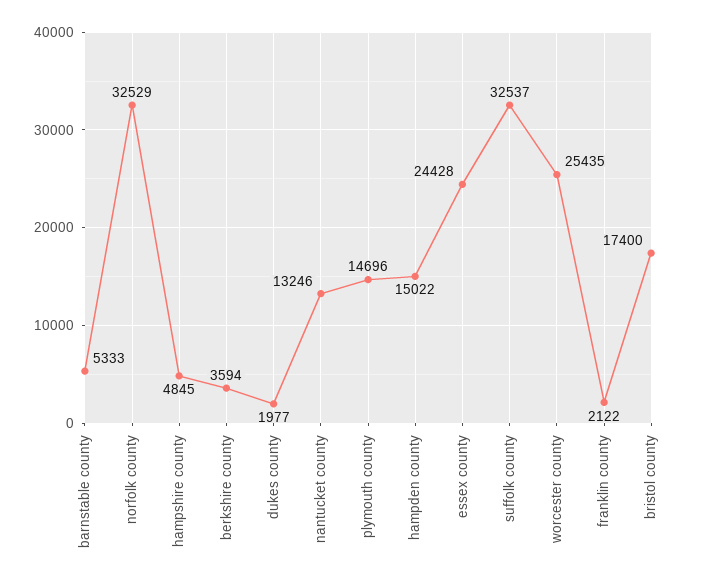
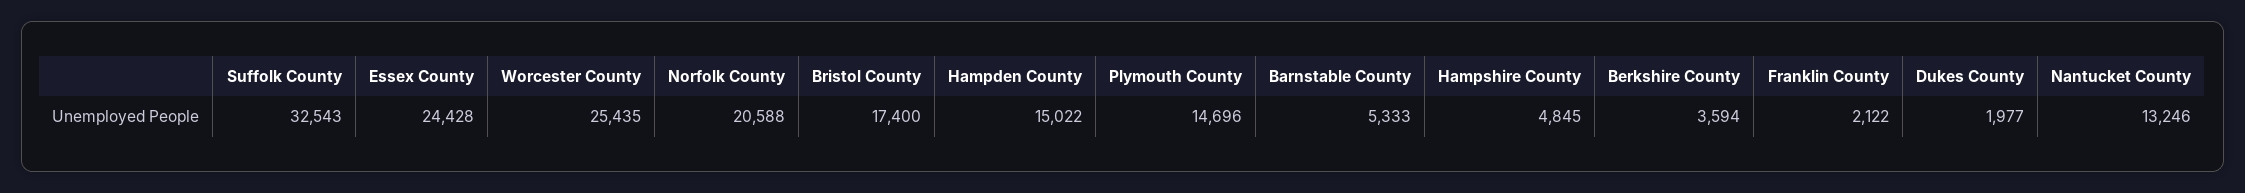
  {
    "barnstable county": 5333,
-   "norfolk county": 32529,
+   "norfolk county": 20588,
    "hampshire county": 4845,
    "berkshire county": 3594,
    "dukes county": 1977,
    "nantucket county": 13246,
    "plymouth county": 14696,
    "hampden county": 15022,
    "essex county": 24428,
-   "suffolk county": 32537,
+   "suffolk county": 32543,
    "worcester county": 25435,
    "franklin county": 2122,
    "bristol county": 17400
  }

